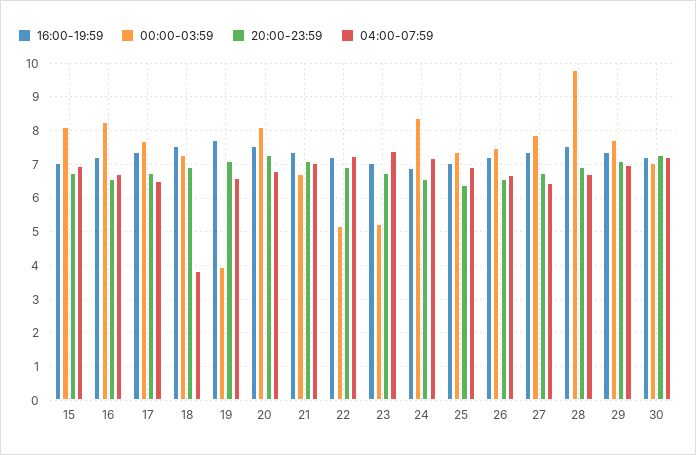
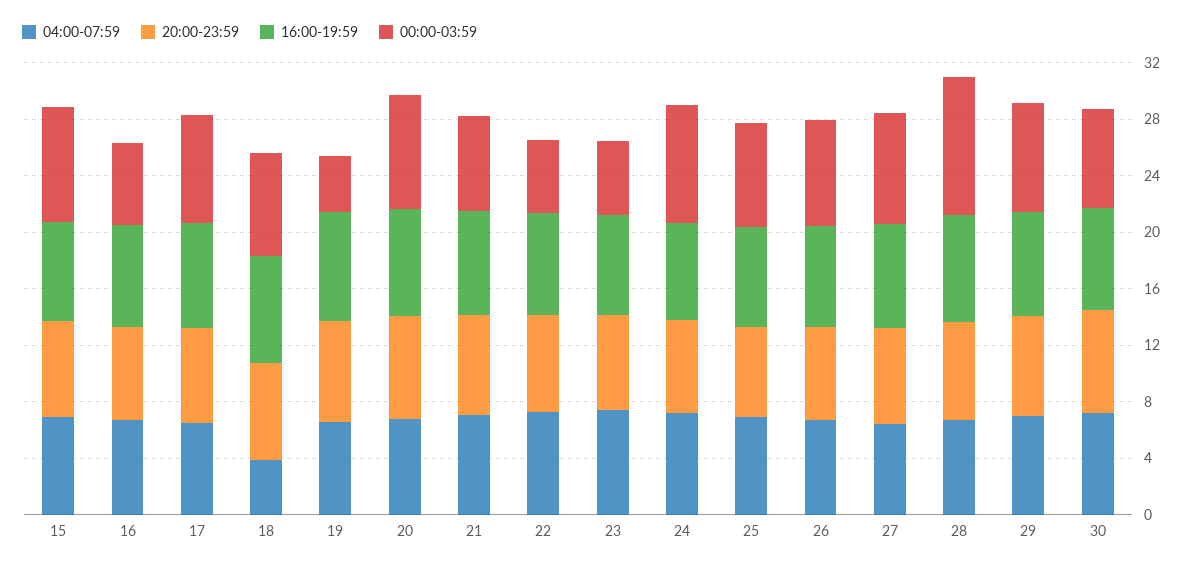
  {
    "16:00-19:59": {
      "15": 7,
      "16": 7.2,
      "17": 7.4,
      "18": 7.6,
      "19": 7.8,
      "20": 7.6,
      "21": 7.4,
      "22": 7.2,
      "23": 7,
      "24": 6.8,
      "25": 7,
      "26": 7.2,
      "27": 7.4,
      "28": 7.6,
      "29": 7.4,
      "30": 7.2
    },
    "00:00-03:59": {
      "15": 8.2,
-     "16": 8.2,
+     "16": 6,
      "17": 7.8,
      "18": 7.2,
      "19": 4,
      "20": 8.2,
      "21": 6.8,
      "22": 5.2,
      "23": 5.2,
      "24": 8.4,
      "25": 7.4,
      "26": 7.6,
      "27": 7.8,
      "28": 9.8,
      "29": 7.8,
      "30": 7
    },
    "20:00-23:59": {
      "15": 6.8,
      "16": 6.6,
      "17": 6.8,
      "18": 7,
      "19": 7.2,
      "20": 7.2,
      "21": 7.2,
      "22": 7,
      "23": 6.8,
      "24": 6.6,
      "25": 6.4,
      "26": 6.6,
      "27": 6.8,
      "28": 7,
      "29": 7.2,
      "30": 7.2
    },
    "04:00-07:59": {
      "15": 7,
      "16": 6.8,
      "17": 6.6,
      "18": 3.8,
      "19": 6.6,
      "20": 6.8,
      "21": 7,
      "22": 7.2,
      "23": 7.4,
      "24": 7.2,
      "25": 7,
      "26": 6.6,
      "27": 6.4,
      "28": 6.8,
      "29": 7,
      "30": 7.2
    }
  }

